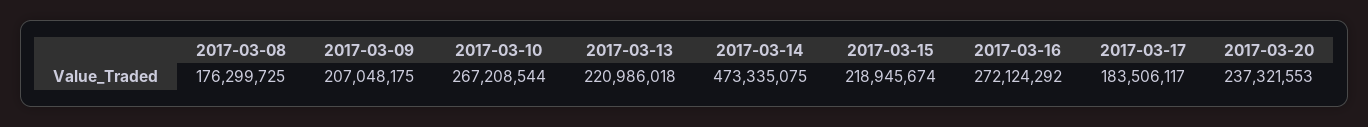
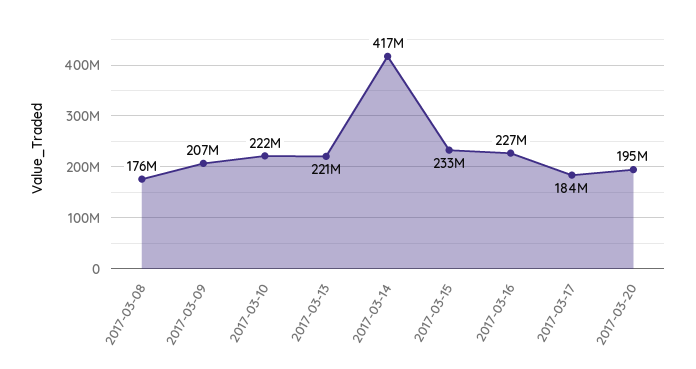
  {
    "2017-03-08": 176299725,
    "2017-03-09": 207048175,
-   "2017-03-10": 267208544,
+   "2017-03-10": 222000000,
    "2017-03-13": 220986018,
-   "2017-03-14": 473335075,
+   "2017-03-14": 417000000,
-   "2017-03-15": 218945674,
+   "2017-03-15": 233000000,
-   "2017-03-16": 272124292,
+   "2017-03-16": 227000000,
    "2017-03-17": 183506117,
-   "2017-03-20": 237321553
+   "2017-03-20": 195000000
  }

